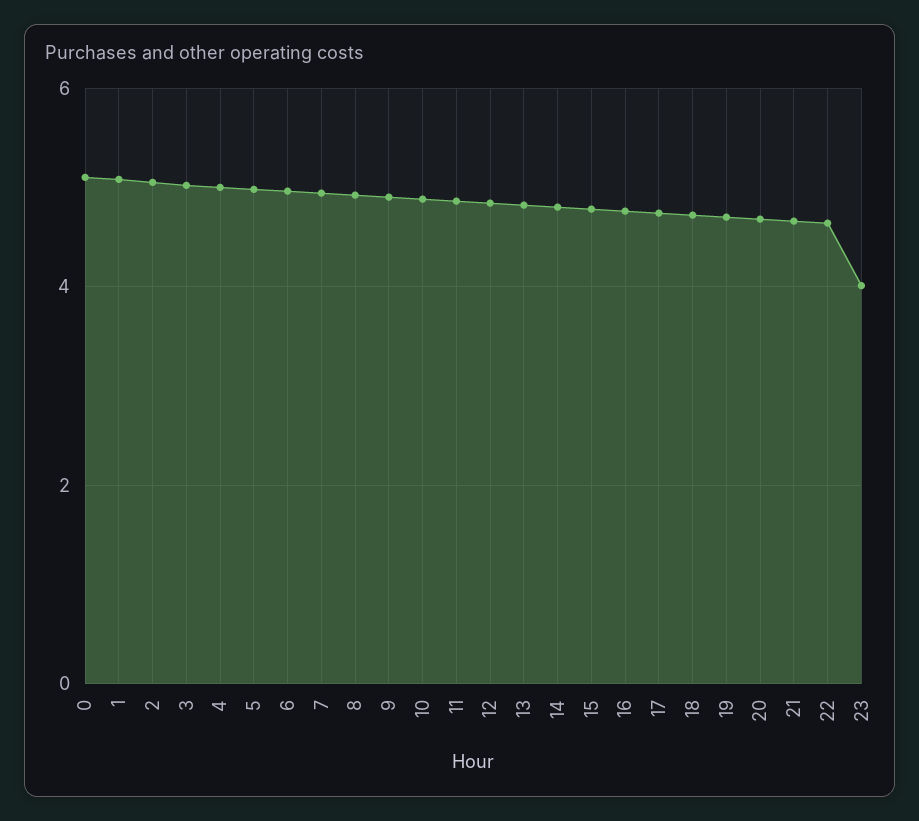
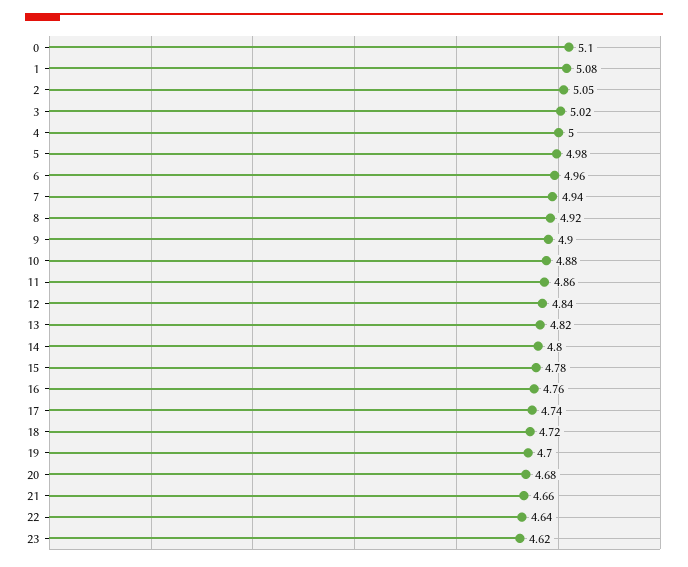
  {
    "0": 5.1,
    "1": 5.08,
    "2": 5.05,
    "3": 5.02,
    "4": 5,
    "5": 4.98,
    "6": 4.96,
    "7": 4.94,
    "8": 4.92,
    "9": 4.9,
    "10": 4.88,
    "11": 4.86,
    "12": 4.84,
    "13": 4.82,
    "14": 4.8,
    "15": 4.78,
    "16": 4.76,
    "17": 4.74,
    "18": 4.72,
    "19": 4.7,
    "20": 4.68,
    "21": 4.66,
    "22": 4.64,
-   "23": 4
+   "23": 4.62
  }

